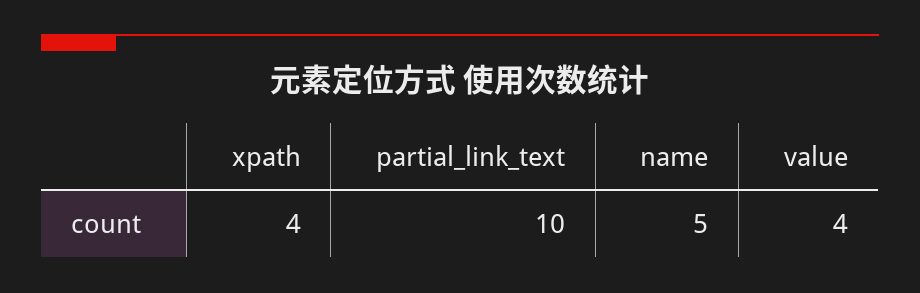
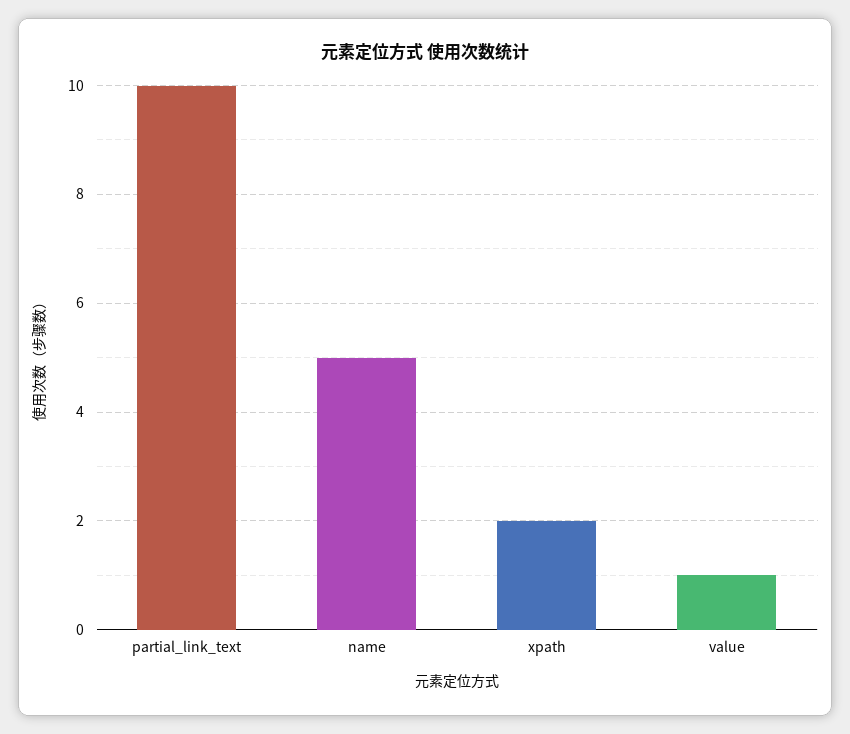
  {
-   "xpath": 4,
+   "xpath": 2,
    "partial_link_text": 10,
    "name": 5,
-   "value": 4
+   "value": 1
  }

